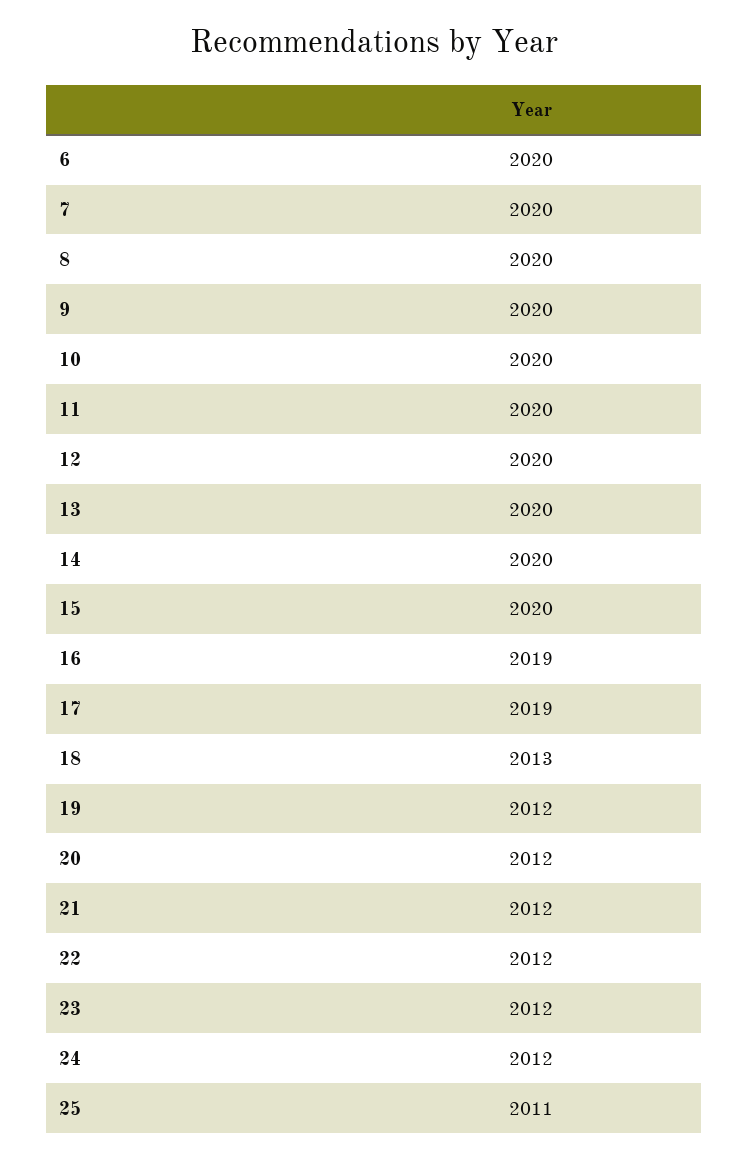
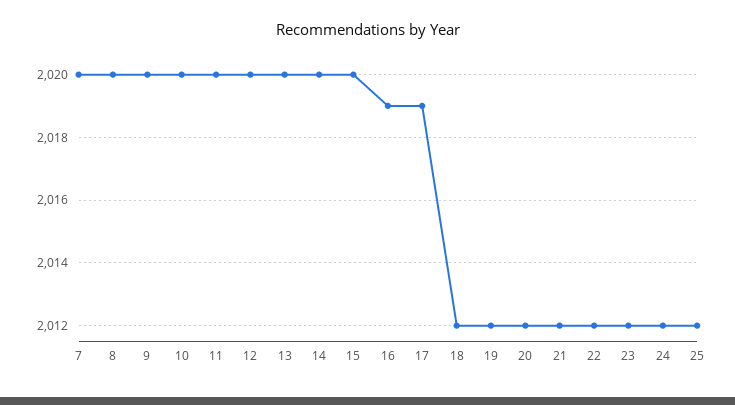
  {
-   "6": 2020,
    "7": 2020,
    "8": 2020,
    "9": 2020,
    "10": 2020,
    "11": 2020,
    "12": 2020,
    "13": 2020,
    "14": 2020,
    "15": 2020,
    "16": 2019,
    "17": 2019,
-   "18": 2013,
+   "18": 2012,
    "19": 2012,
    "20": 2012,
    "21": 2012,
    "22": 2012,
    "23": 2012,
    "24": 2012,
-   "25": 2011
+   "25": 2012
  }

